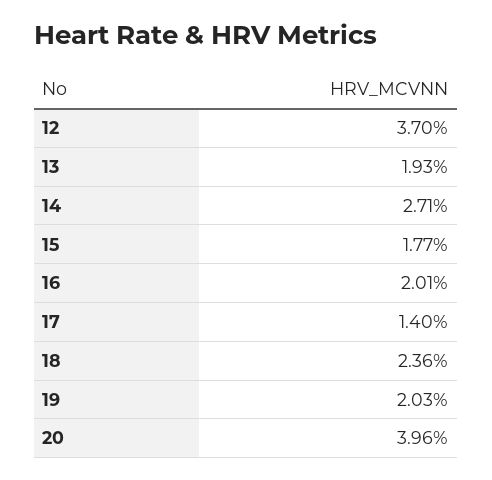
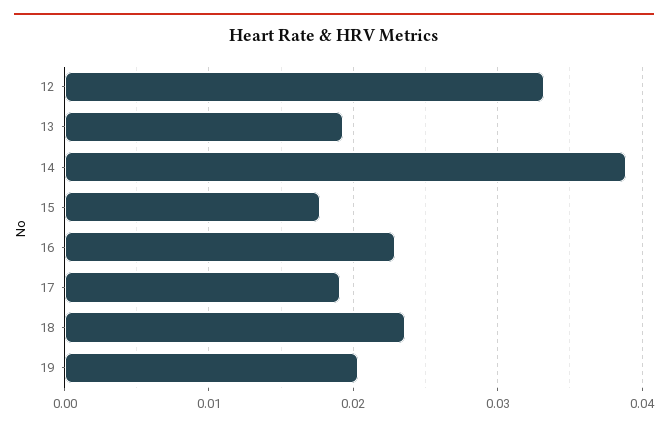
  {
-   "12": 0.037,
+   "12": 0.033,
    "13": 0.0193,
-   "14": 0.0271,
+   "14": 0.039,
    "15": 0.0177,
-   "16": 0.0201,
+   "16": 0.023,
-   "17": 0.014,
+   "17": 0.019,
    "18": 0.0236,
-   "19": 0.0203,
+   "19": 0.0203
-   "20": 0.0396
  }

